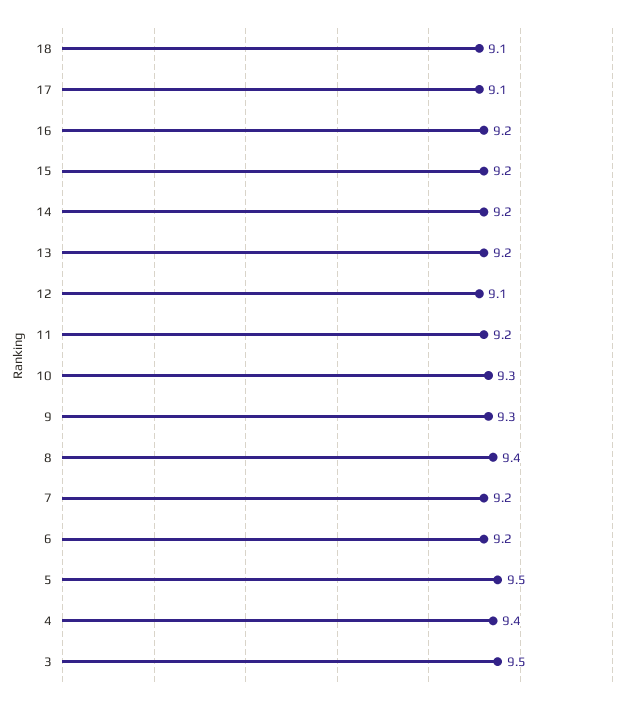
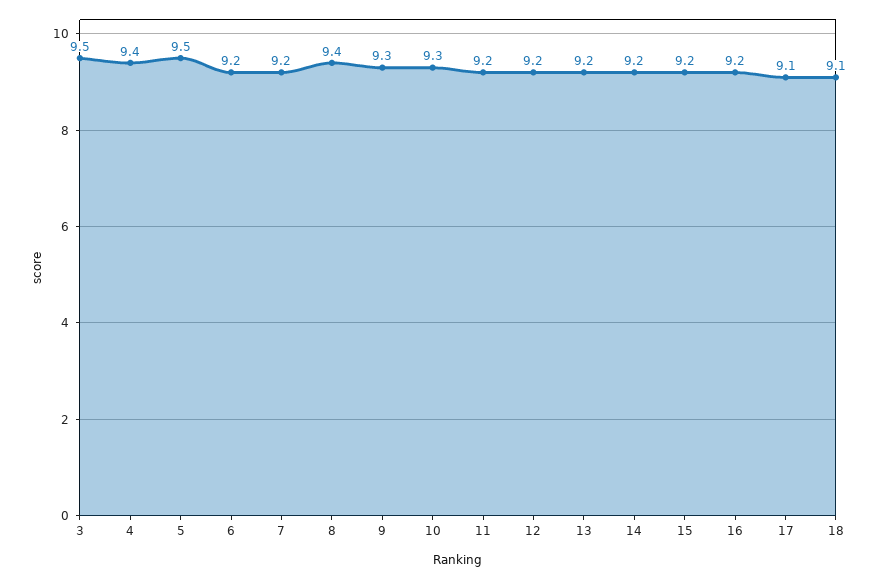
  {
    "18": 9.1,
    "17": 9.1,
    "16": 9.2,
    "15": 9.2,
    "14": 9.2,
    "13": 9.2,
-   "12": 9.1,
+   "12": 9.2,
    "11": 9.2,
    "10": 9.3,
    "9": 9.3,
    "8": 9.4,
    "7": 9.2,
    "6": 9.2,
    "5": 9.5,
    "4": 9.4,
    "3": 9.5
  }

